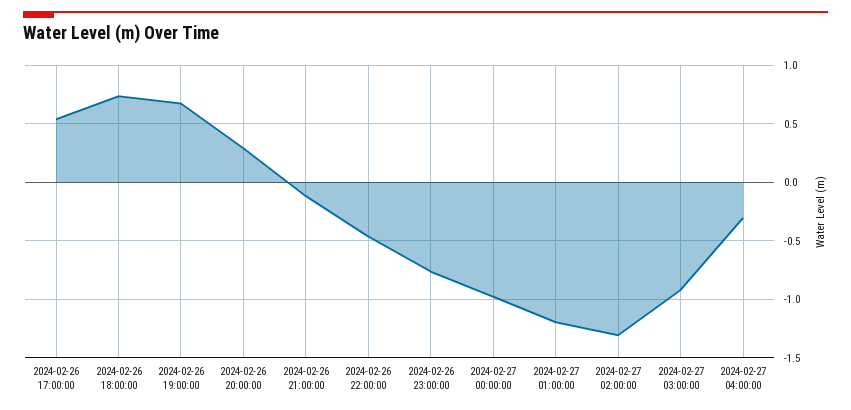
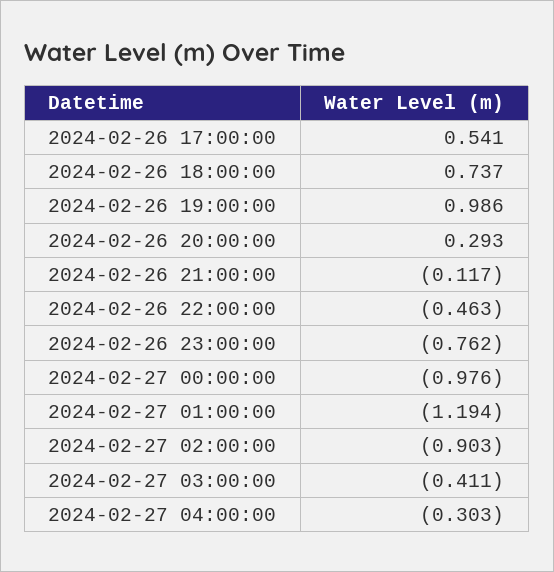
  {
    "2024-02-26 17:00:00": 0.541,
    "2024-02-26 18:00:00": 0.737,
-   "2024-02-26 19:00:00": 0.7,
+   "2024-02-26 19:00:00": 0.986,
    "2024-02-26 20:00:00": 0.293,
    "2024-02-26 21:00:00": -0.117,
    "2024-02-26 22:00:00": -0.463,
    "2024-02-26 23:00:00": -0.762,
    "2024-02-27 00:00:00": -0.976,
    "2024-02-27 01:00:00": -1.194,
-   "2024-02-27 02:00:00": -1.3,
+   "2024-02-27 02:00:00": -0.903,
-   "2024-02-27 03:00:00": -0.9,
+   "2024-02-27 03:00:00": -0.411,
    "2024-02-27 04:00:00": -0.303
  }

